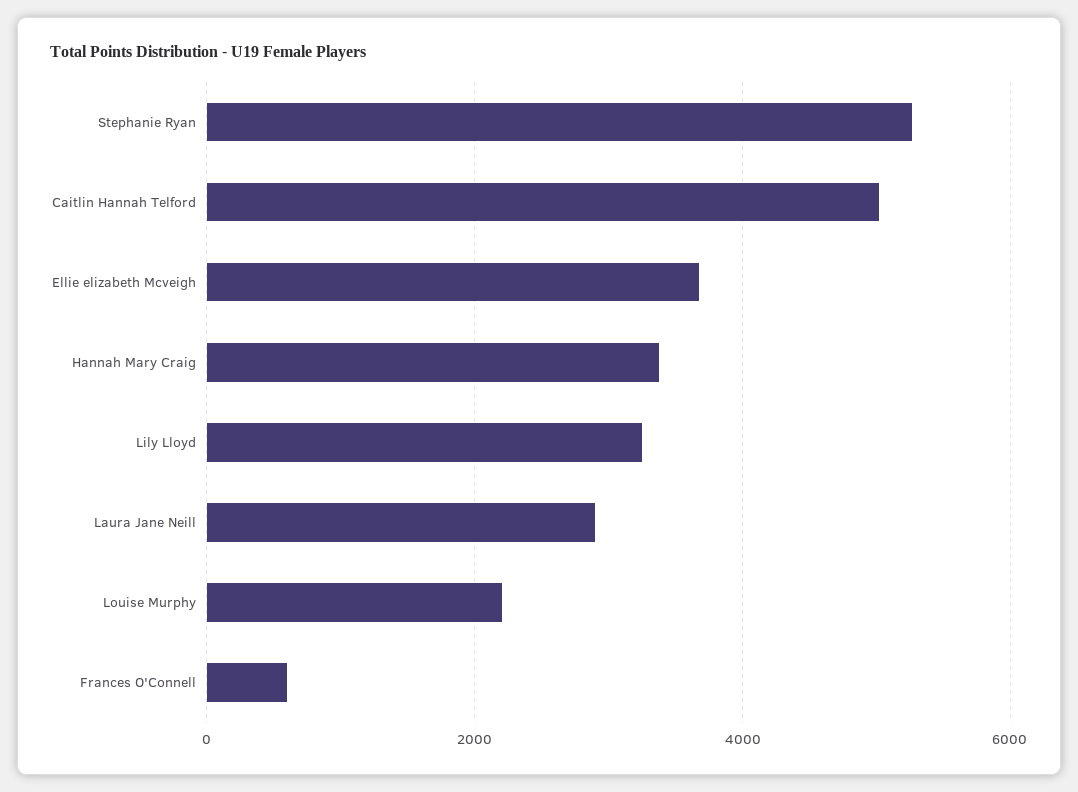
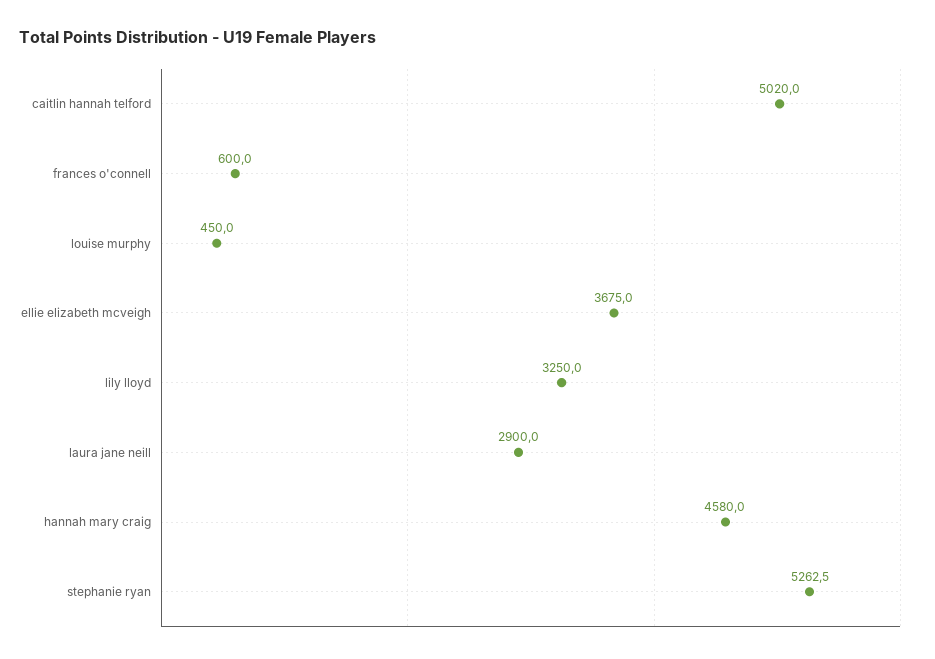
  {
    "Stephanie Ryan": 5262.5,
    "Caitlin Hannah Telford": 5020,
    "Ellie elizabeth Mcveigh": 3675,
-   "Hannah Mary Craig": 3400,
+   "Hannah Mary Craig": 4580,
    "Lily Lloyd": 3250,
    "Laura Jane Neill": 2900,
-   "Louise Murphy": 2200,
+   "Louise Murphy": 450,
    "Frances O'Connell": 600
  }

